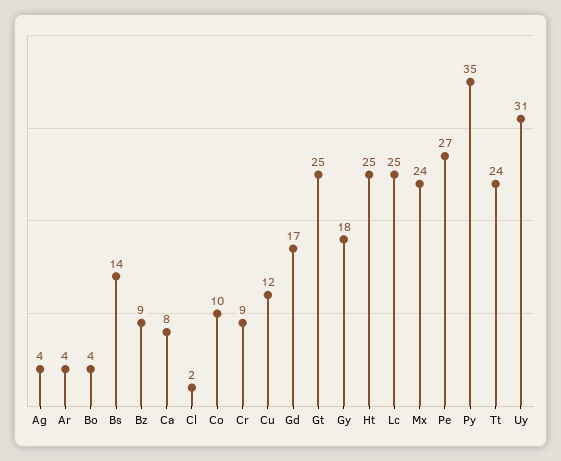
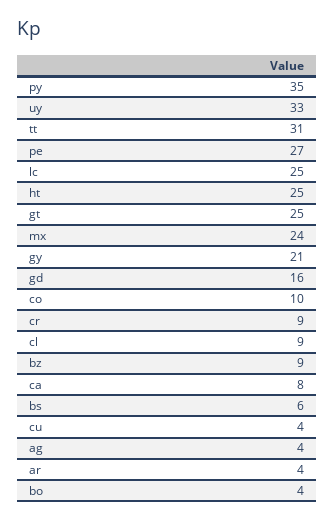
  {
    "Ag": 4,
    "Ar": 4,
    "Bo": 4,
-   "Bs": 14,
+   "Bs": 6,
    "Bz": 9,
    "Ca": 8,
-   "Cl": 2,
+   "Cl": 9,
    "Co": 10,
    "Cr": 9,
-   "Cu": 12,
+   "Cu": 4,
-   "Gd": 17,
+   "Gd": 16,
    "Gt": 25,
-   "Gy": 18,
+   "Gy": 21,
    "Ht": 25,
    "Lc": 25,
    "Mx": 24,
    "Pe": 27,
    "Py": 35,
-   "Tt": 24,
+   "Tt": 31,
-   "Uy": 31
+   "Uy": 33
  }

